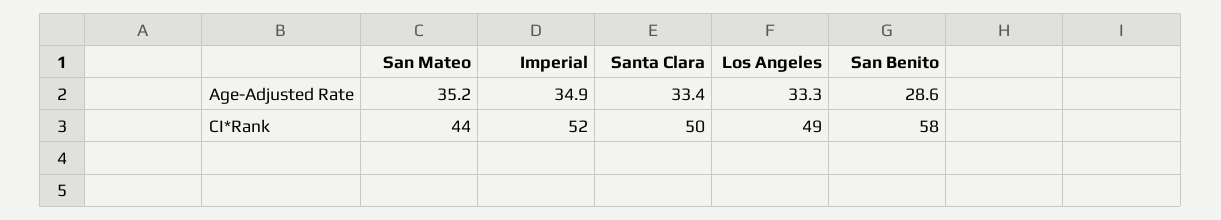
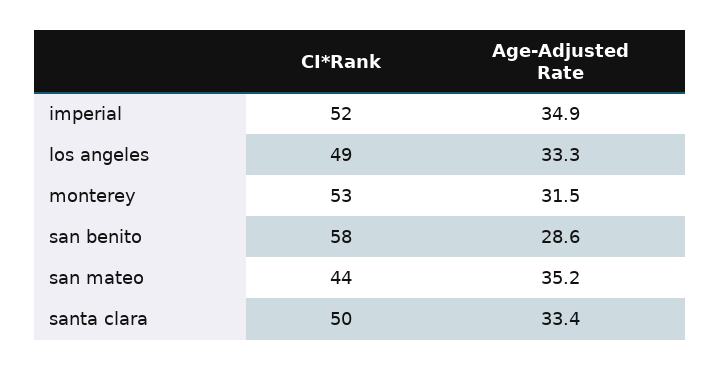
  {
    "San Mateo": {
      "Age-Adjusted Rate": 35.2,
      "CI*Rank": 44
    },
    "Imperial": {
      "Age-Adjusted Rate": 34.9,
      "CI*Rank": 52
    },
    "Santa Clara": {
      "Age-Adjusted Rate": 33.4,
      "CI*Rank": 50
    },
    "Los Angeles": {
      "Age-Adjusted Rate": 33.3,
      "CI*Rank": 49
    },
    "San Benito": {
      "Age-Adjusted Rate": 28.6,
      "CI*Rank": 58
-   }
+   },
+   "monterey": {
+     "CI*Rank": 53,
+     "Age-Adjusted Rate": 31.5
+   }
  }

